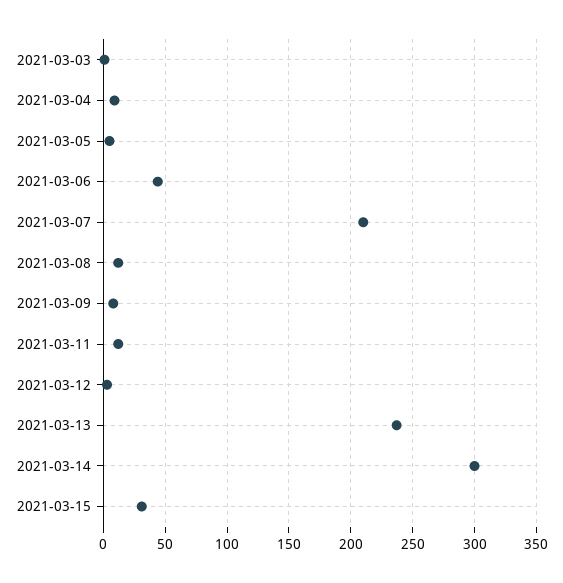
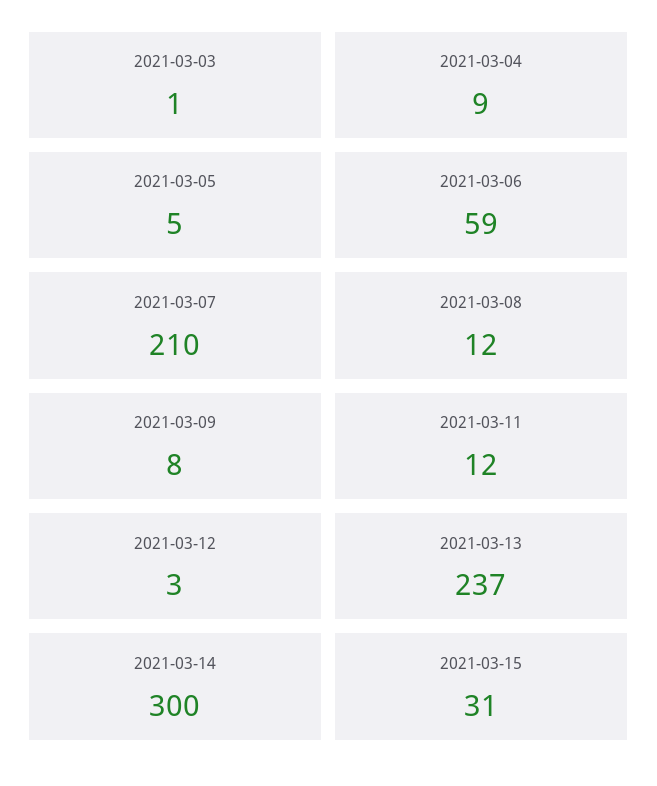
  {
    "2021-03-03": 1,
    "2021-03-04": 9,
    "2021-03-05": 5,
-   "2021-03-06": 45,
+   "2021-03-06": 59,
    "2021-03-07": 210,
    "2021-03-08": 12,
    "2021-03-09": 8,
    "2021-03-11": 12,
    "2021-03-12": 3,
    "2021-03-13": 237,
    "2021-03-14": 300,
    "2021-03-15": 31
  }

